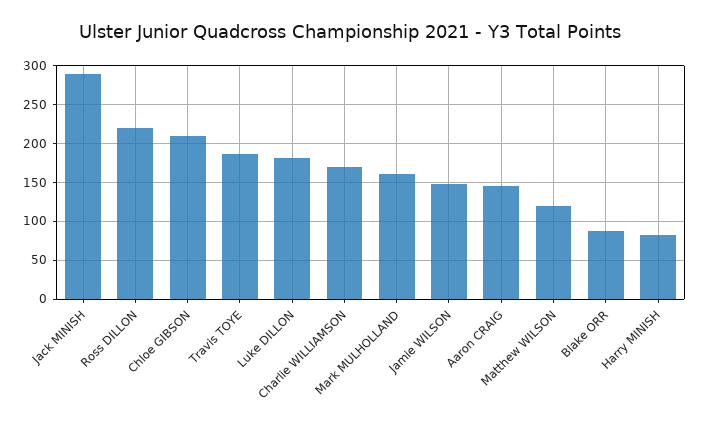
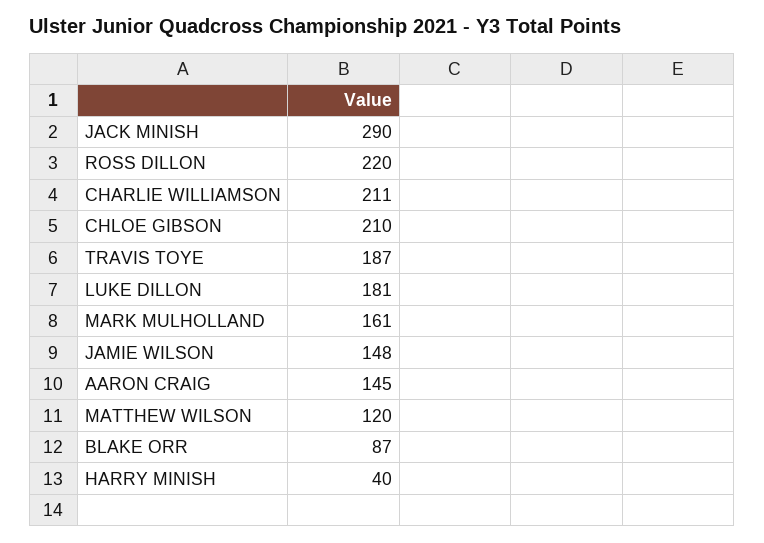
  {
    "Jack MINISH": 290,
    "Ross DILLON": 220,
    "Chloe GIBSON": 210,
    "Travis TOYE": 187,
    "Luke DILLON": 181,
-   "Charlie WILLIAMSON": 170,
+   "Charlie WILLIAMSON": 211,
    "Mark MULHOLLAND": 161,
    "Jamie WILSON": 148,
    "Aaron CRAIG": 145,
    "Matthew WILSON": 120,
    "Blake ORR": 87,
-   "Harry MINISH": 80
+   "Harry MINISH": 40
  }

